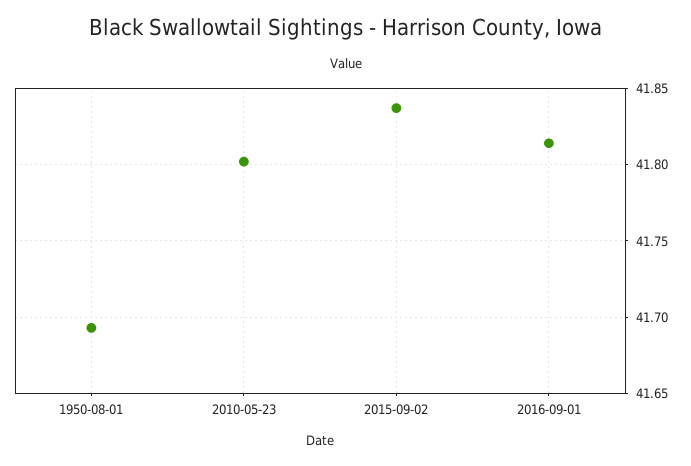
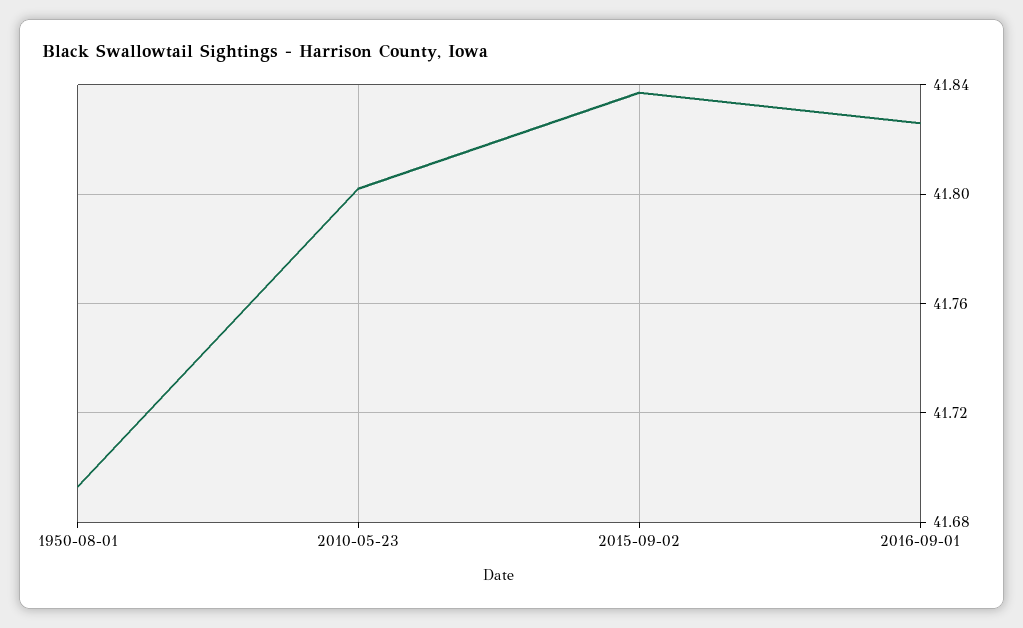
  {
    "1950-08-01": 41.695,
    "2010-05-23": 41.8,
    "2015-09-02": 41.835,
-   "2016-09-01": 41.815
+   "2016-09-01": 41.825
  }

